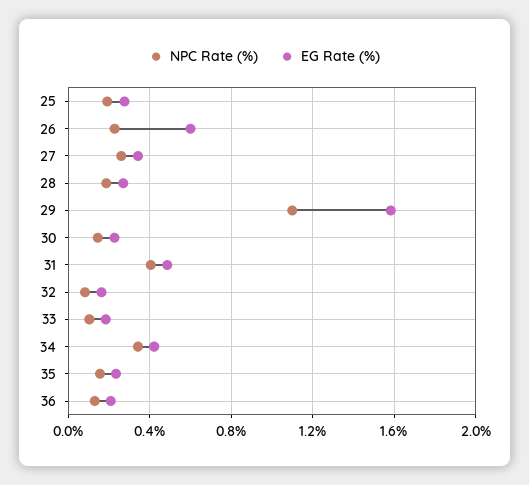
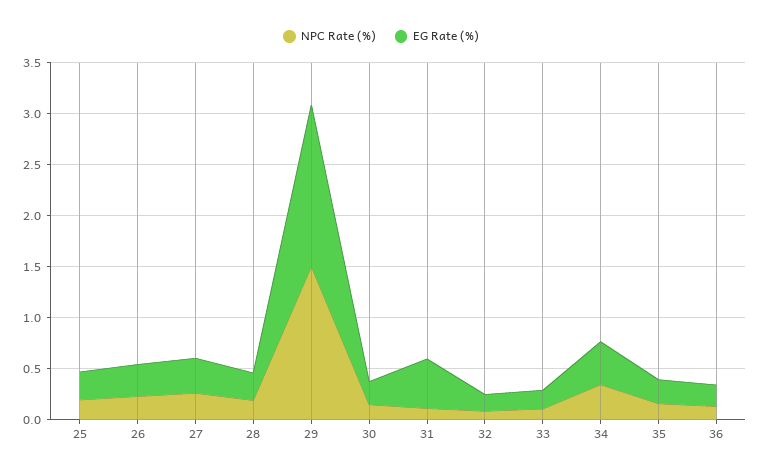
  {
    "NPC Rate (%)": {
      "25": 0.2,
      "26": 0.25,
      "27": 0.25,
      "28": 0.2,
-     "29": 1.1,
+     "29": 1.5,
      "30": 0.15,
-     "31": 0.4,
+     "31": 0.1,
      "32": 0.1,
      "33": 0.1,
      "34": 0.35,
      "35": 0.15,
      "36": 0.15
    },
    "EG Rate (%)": {
      "25": 0.3,
-     "26": 0.6,
+     "26": 0.3,
      "27": 0.35,
      "28": 0.25,
      "29": 1.6,
      "30": 0.25,
      "31": 0.5,
      "32": 0.15,
      "33": 0.2,
      "34": 0.4,
      "35": 0.25,
      "36": 0.2
    }
  }

